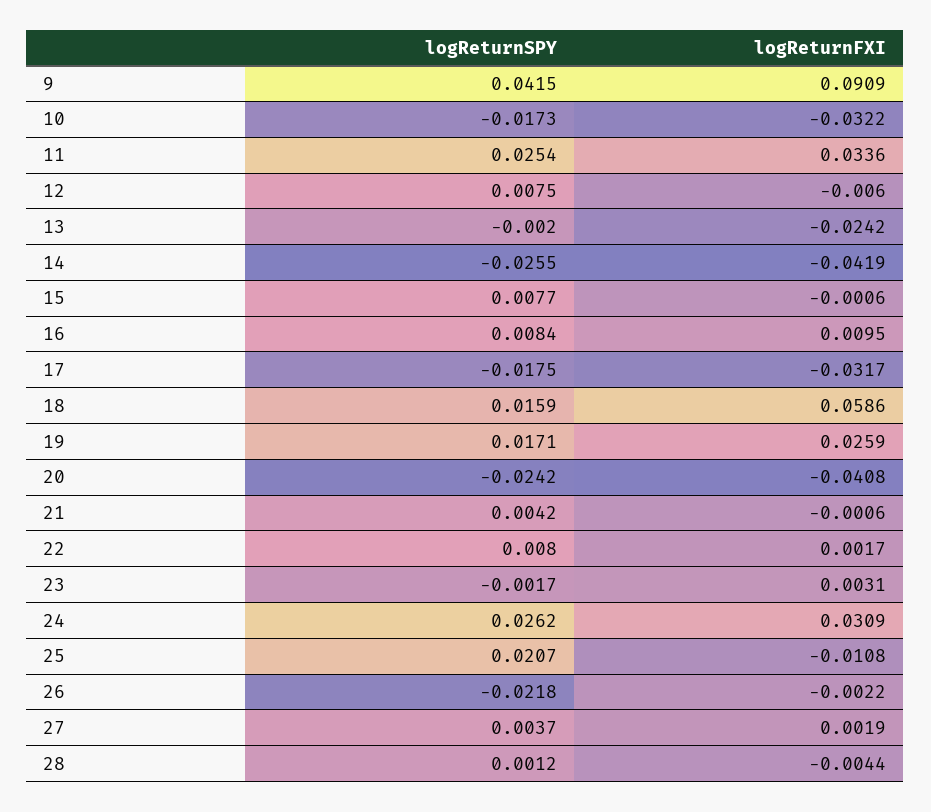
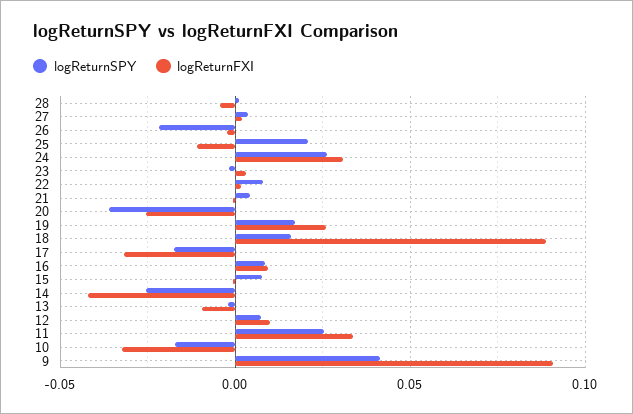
  {
    "logReturnSPY": {
      "9": 0.0415,
      "10": -0.0173,
      "11": 0.0254,
      "12": 0.0075,
      "13": -0.002,
      "14": -0.0255,
      "15": 0.0077,
      "16": 0.0084,
      "17": -0.0175,
      "18": 0.0159,
      "19": 0.0171,
-     "20": -0.0242,
+     "20": -0.035,
      "21": 0.0042,
      "22": 0.008,
      "23": -0.0017,
      "24": 0.0262,
      "25": 0.0207,
      "26": -0.0218,
      "27": 0.0037,
      "28": 0.0012
    },
    "logReturnFXI": {
      "9": 0.0909,
      "10": -0.0322,
      "11": 0.0336,
-     "12": -0.006,
+     "12": 0.01,
-     "13": -0.0242,
+     "13": -0.01,
      "14": -0.0419,
      "15": -0.0006,
      "16": 0.0095,
      "17": -0.0317,
-     "18": 0.0586,
+     "18": 0.09,
      "19": 0.0259,
-     "20": -0.0408,
+     "20": -0.025,
      "21": -0.0006,
      "22": 0.0017,
      "23": 0.0031,
      "24": 0.0309,
      "25": -0.0108,
      "26": -0.0022,
      "27": 0.0019,
      "28": -0.0044
    }
  }

